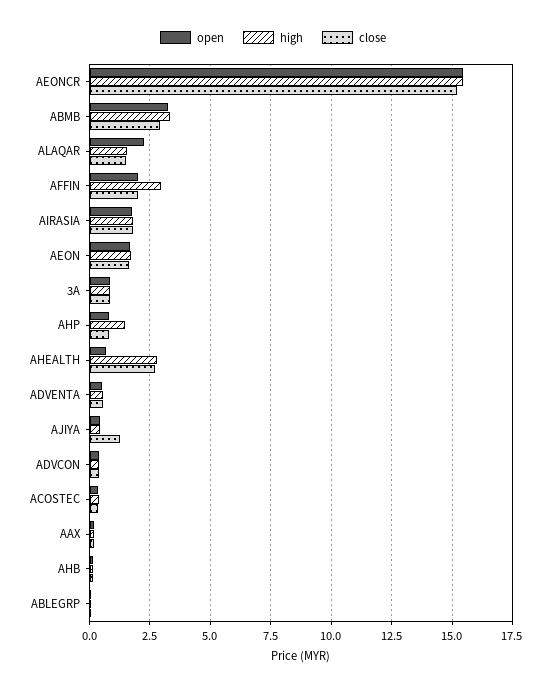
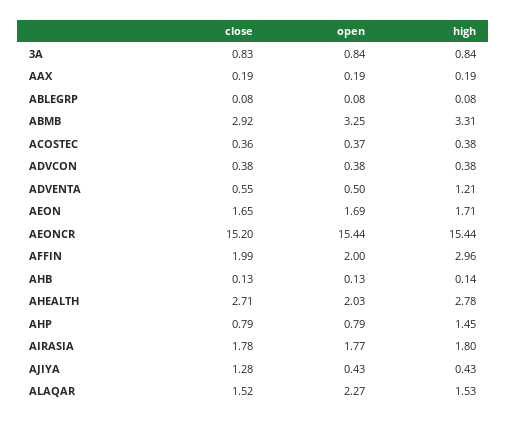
  {
    "open": {
      "AEONCR": 15.44,
      "ABMB": 3.25,
      "ALAQAR": 2.27,
      "AFFIN": 2,
      "AIRASIA": 1.77,
      "AEON": 1.69,
      "3A": 0.84,
      "AHP": 0.79,
-     "AHEALTH": 0.75,
+     "AHEALTH": 2.03,
      "ADVENTA": 0.5,
      "AJIYA": 0.43,
      "ADVCON": 0.38,
      "ACOSTEC": 0.37,
      "AAX": 0.19,
      "AHB": 0.13,
      "ABLEGRP": 0.08
    },
    "high": {
      "AEONCR": 15.44,
      "ABMB": 3.31,
      "ALAQAR": 1.53,
      "AFFIN": 2.96,
      "AIRASIA": 1.8,
      "AEON": 1.71,
      "3A": 0.84,
      "AHP": 1.45,
      "AHEALTH": 2.78,
-     "ADVENTA": 0.5,
+     "ADVENTA": 1.21,
      "AJIYA": 0.43,
      "ADVCON": 0.38,
      "ACOSTEC": 0.38,
      "AAX": 0.19,
      "AHB": 0.14,
      "ABLEGRP": 0.08
    },
    "close": {
      "AEONCR": 15.2,
      "ABMB": 2.92,
      "ALAQAR": 1.52,
      "AFFIN": 1.99,
      "AIRASIA": 1.78,
      "AEON": 1.65,
      "3A": 0.83,
      "AHP": 0.79,
      "AHEALTH": 2.71,
      "ADVENTA": 0.55,
      "AJIYA": 1.28,
      "ADVCON": 0.38,
      "ACOSTEC": 0.36,
      "AAX": 0.19,
      "AHB": 0.13,
      "ABLEGRP": 0.08
    }
  }

